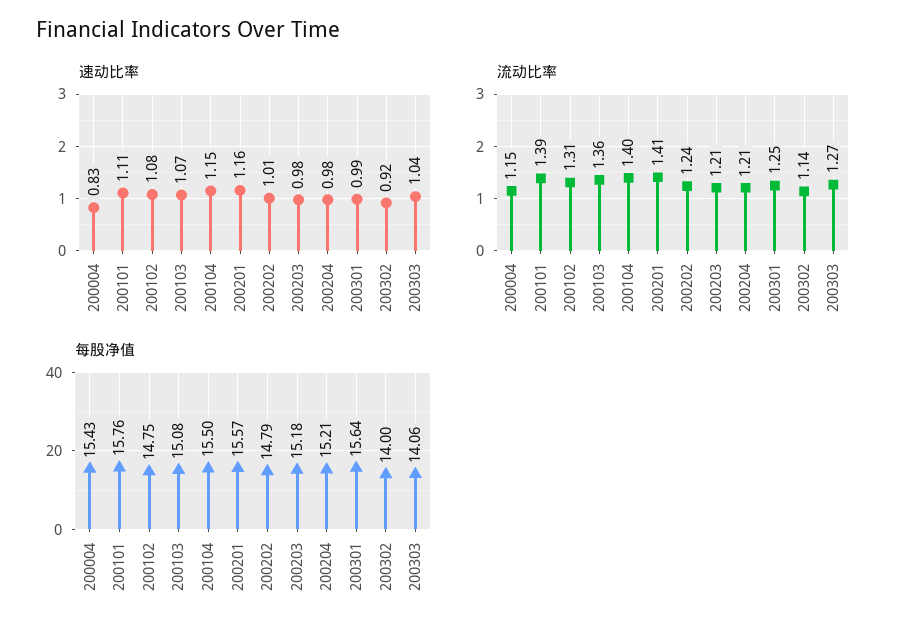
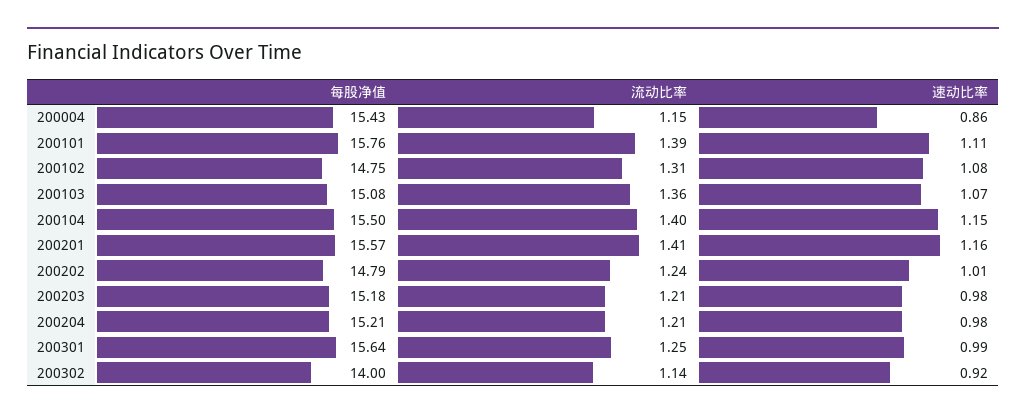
  {
    "速动比率": {
-     "200004": 0.83,
+     "200004": 0.86,
      "200101": 1.11,
      "200102": 1.08,
      "200103": 1.07,
      "200104": 1.15,
      "200201": 1.16,
      "200202": 1.01,
      "200203": 0.98,
      "200204": 0.98,
      "200301": 0.99,
-     "200302": 0.92,
+     "200302": 0.92
-     "200303": 1.04
    },
    "流动比率": {
      "200004": 1.15,
      "200101": 1.39,
      "200102": 1.31,
      "200103": 1.36,
      "200104": 1.4,
      "200201": 1.41,
      "200202": 1.24,
      "200203": 1.21,
      "200204": 1.21,
      "200301": 1.25,
-     "200302": 1.14,
+     "200302": 1.14
-     "200303": 1.27
    },
    "每股净值": {
      "200004": 15.43,
      "200101": 15.76,
      "200102": 14.75,
      "200103": 15.08,
      "200104": 15.5,
      "200201": 15.57,
      "200202": 14.79,
      "200203": 15.18,
      "200204": 15.21,
      "200301": 15.64,
-     "200302": 14,
+     "200302": 14
-     "200303": 14.06
    }
  }

